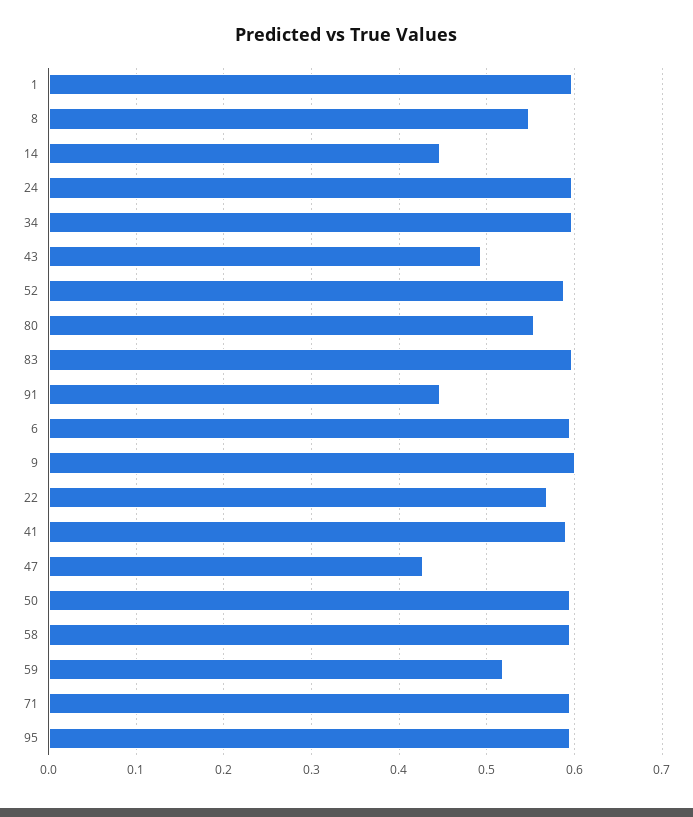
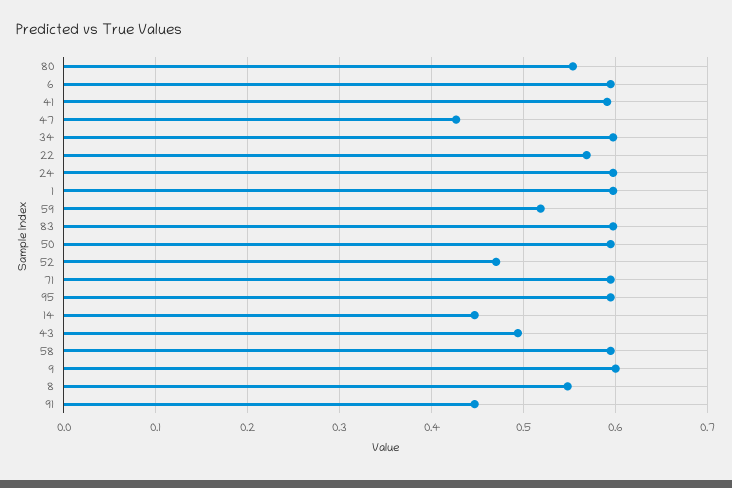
  {
    "1": 0.6,
    "8": 0.55,
    "14": 0.45,
    "24": 0.6,
    "34": 0.6,
    "43": 0.49,
-   "52": 0.59,
+   "52": 0.47,
    "80": 0.55,
    "83": 0.6,
    "91": 0.45,
    "6": 0.59,
    "9": 0.6,
    "22": 0.57,
    "41": 0.59,
    "47": 0.43,
    "50": 0.59,
    "58": 0.59,
    "59": 0.52,
    "71": 0.59,
    "95": 0.59
  }

